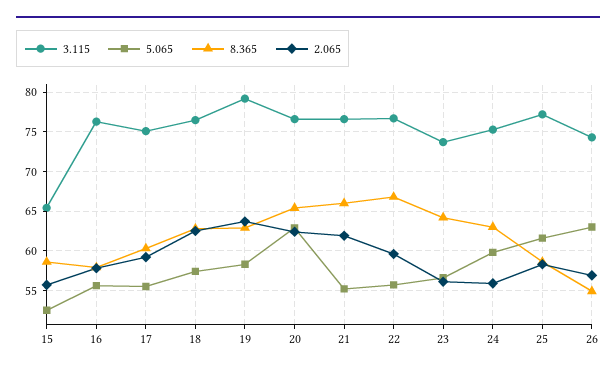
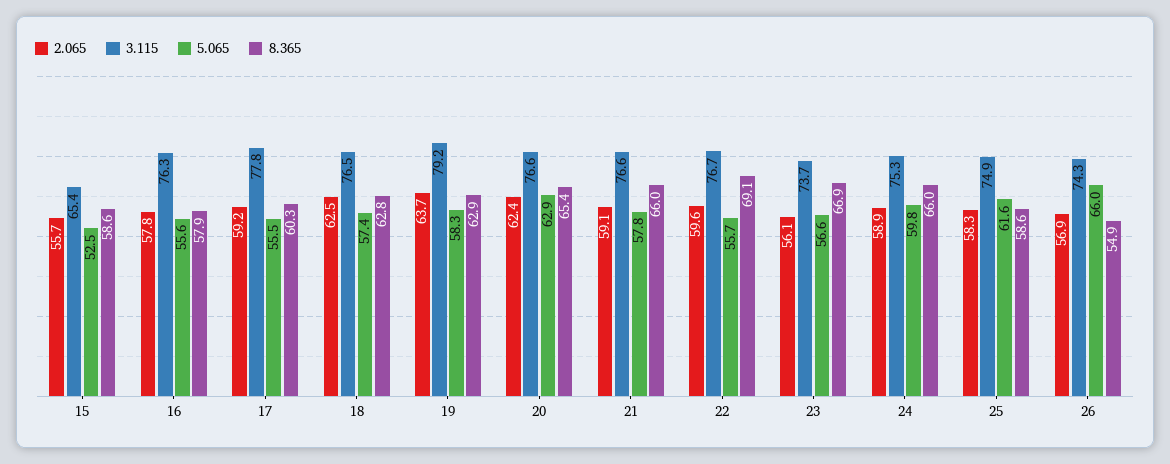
  {
    "3.115": {
      "15": 65.4,
      "16": 76.3,
-     "17": 75,
+     "17": 77.8,
      "18": 76.5,
      "19": 79.2,
      "20": 76.6,
      "21": 76.6,
      "22": 76.7,
      "23": 73.7,
      "24": 75.3,
-     "25": 77,
+     "25": 74.9,
      "26": 74.3
    },
    "5.065": {
      "15": 52.5,
      "16": 55.6,
      "17": 55.5,
      "18": 57.4,
      "19": 58.3,
      "20": 62.9,
-     "21": 55,
+     "21": 57.8,
      "22": 55.7,
      "23": 56.6,
      "24": 59.8,
      "25": 61.6,
-     "26": 63
+     "26": 66
    },
    "8.365": {
      "15": 58.6,
      "16": 57.9,
      "17": 60.3,
      "18": 62.8,
      "19": 62.9,
      "20": 65.4,
      "21": 66,
-     "22": 67,
+     "22": 69.1,
-     "23": 64,
+     "23": 66.9,
-     "24": 63,
+     "24": 66,
      "25": 58.6,
      "26": 54.9
    },
    "2.065": {
      "15": 55.7,
      "16": 57.8,
      "17": 59.2,
      "18": 62.5,
      "19": 63.7,
      "20": 62.4,
-     "21": 62,
+     "21": 59.1,
      "22": 59.6,
      "23": 56.1,
-     "24": 56,
+     "24": 58.9,
      "25": 58.3,
      "26": 56.9
    }
  }

